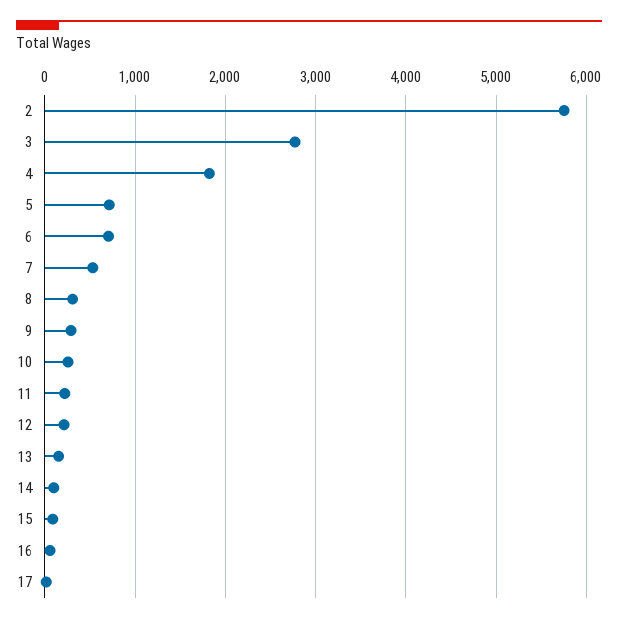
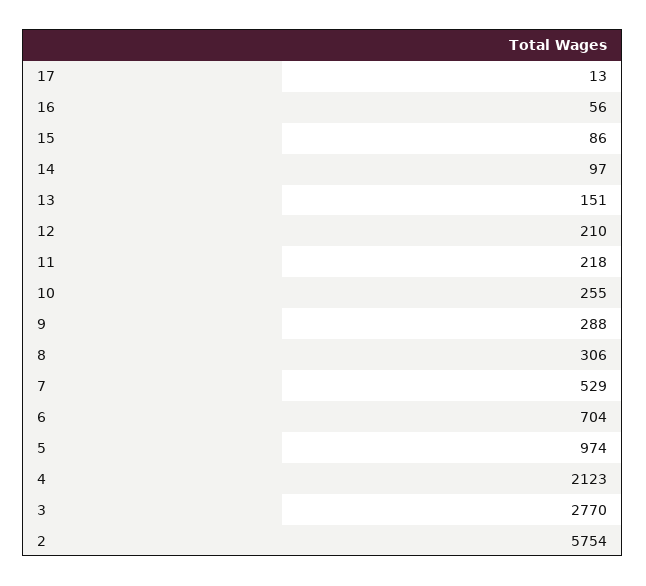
  {
    "2": 5754,
    "3": 2770,
-   "4": 1800,
+   "4": 2123,
-   "5": 700,
+   "5": 974,
    "6": 704,
    "7": 529,
    "8": 306,
    "9": 288,
    "10": 255,
    "11": 218,
    "12": 210,
    "13": 151,
    "14": 97,
    "15": 86,
    "16": 56,
    "17": 13
  }

